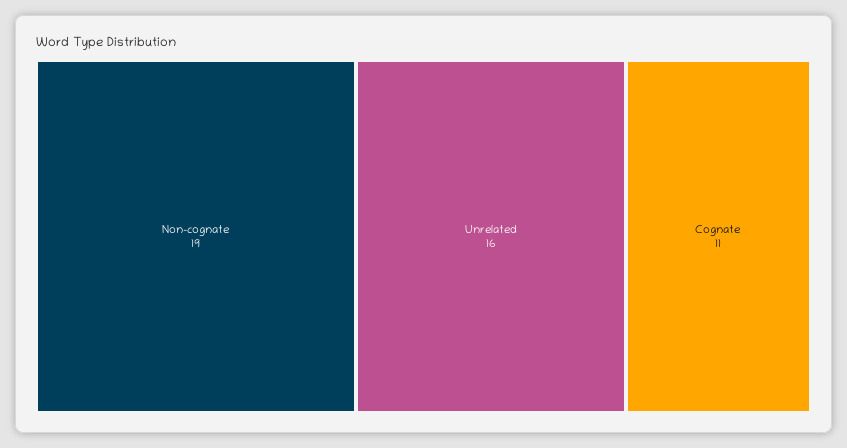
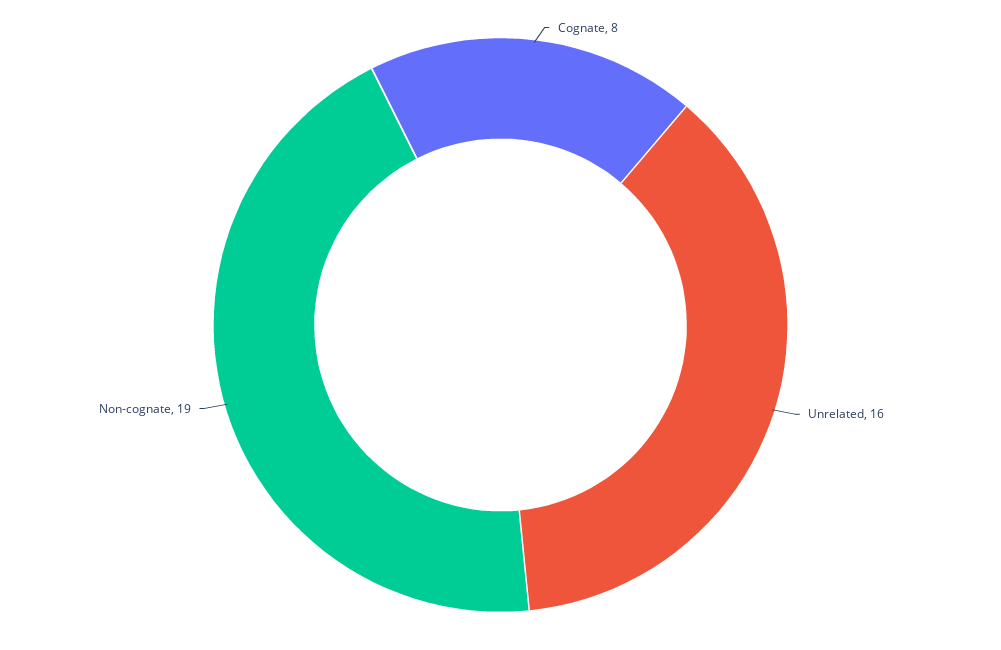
  {
    "Non-cognate": 19,
    "Unrelated": 16,
-   "Cognate": 11
+   "Cognate": 8
  }

